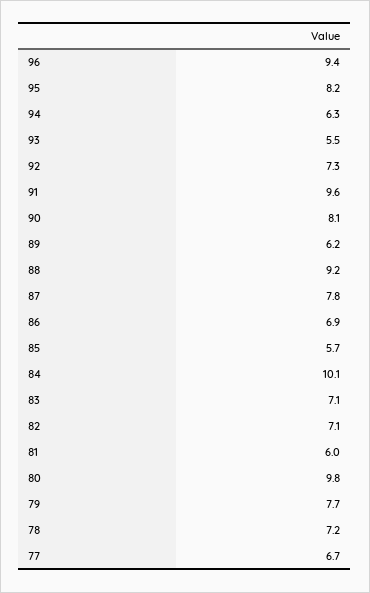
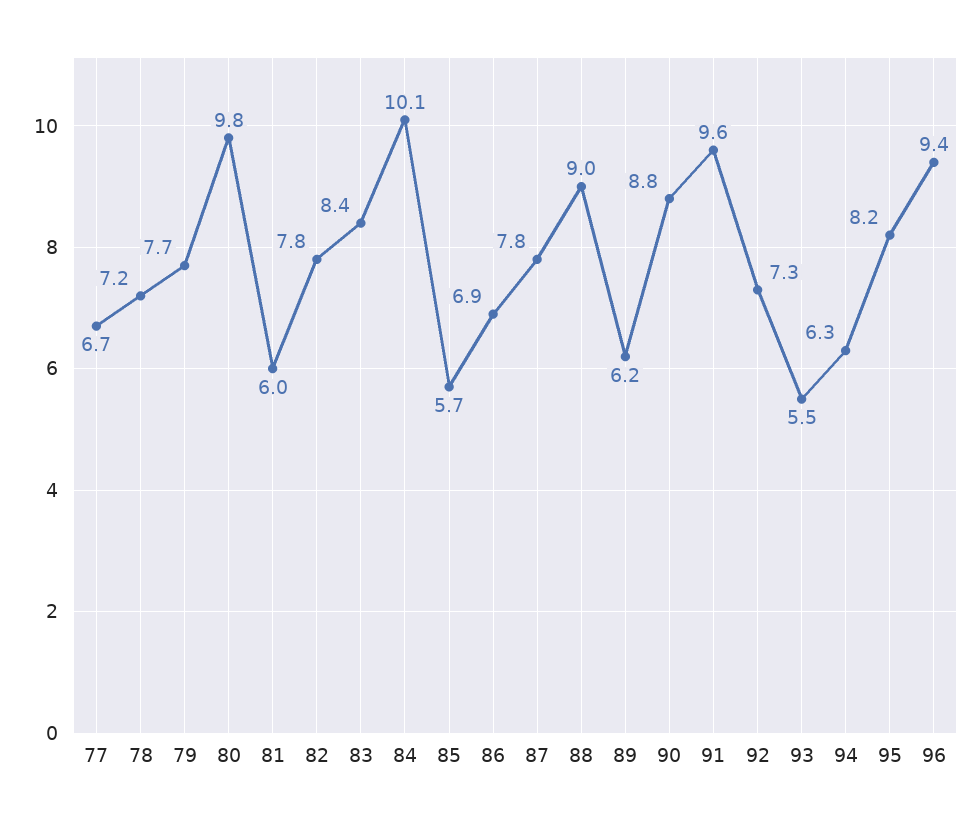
  {
    "96": 9.4,
    "95": 8.2,
    "94": 6.3,
    "93": 5.5,
    "92": 7.3,
    "91": 9.6,
-   "90": 8.1,
+   "90": 8.8,
    "89": 6.2,
-   "88": 9.2,
+   "88": 9,
    "87": 7.8,
    "86": 6.9,
    "85": 5.7,
    "84": 10.1,
-   "83": 7.1,
+   "83": 8.4,
-   "82": 7.1,
+   "82": 7.8,
    "81": 6,
    "80": 9.8,
    "79": 7.7,
    "78": 7.2,
    "77": 6.7
  }

